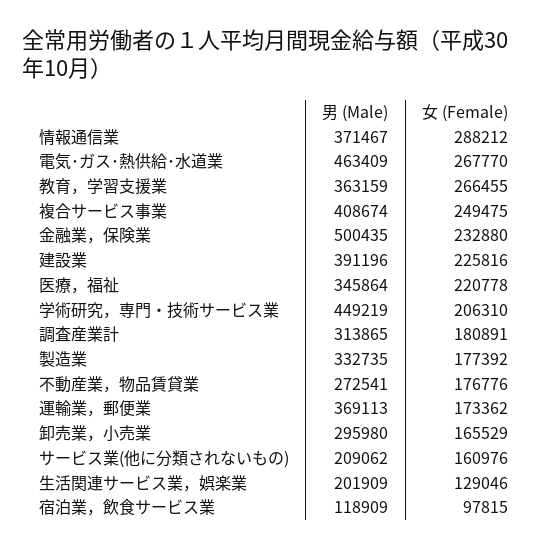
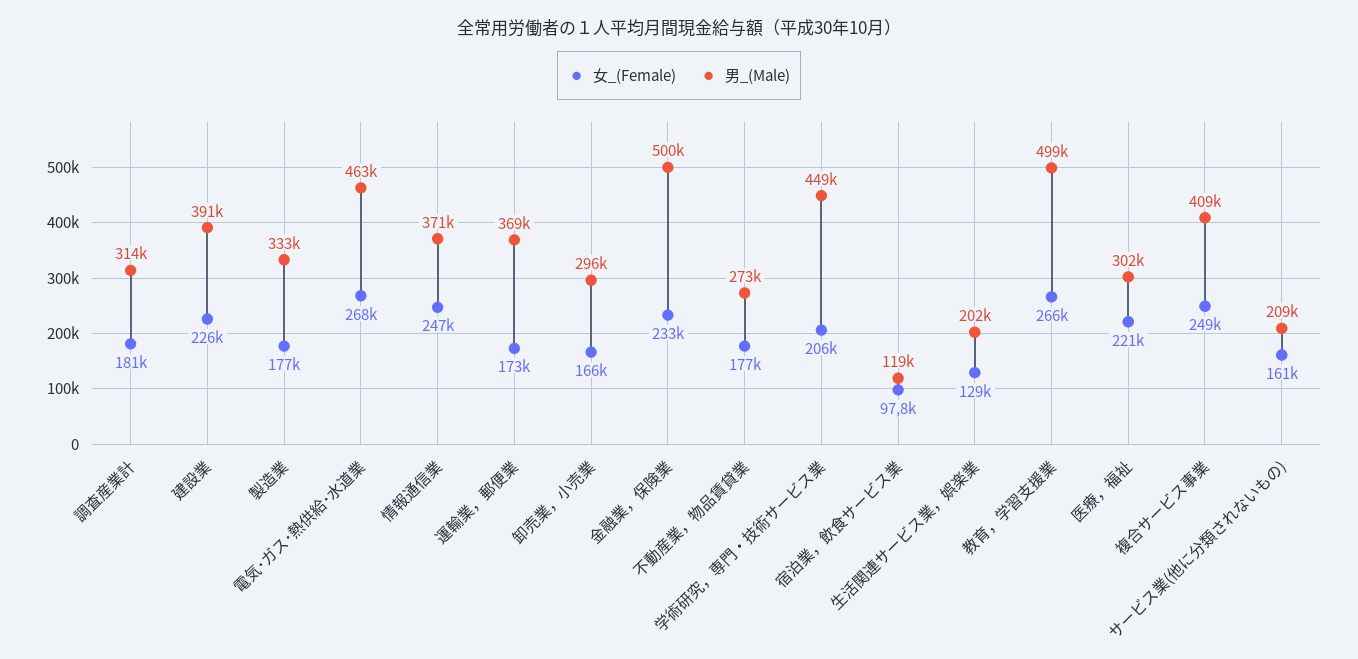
  {
    "男 (Male)": {
      "情報通信業": 371467,
      "電気･ガス･熱供給･水道業": 463409,
-     "教育，学習支援業": 363159,
+     "教育，学習支援業": 499000,
      "複合サービス事業": 408674,
      "金融業，保険業": 500435,
      "建設業": 391196,
-     "医療，福祉": 345864,
+     "医療，福祉": 302000,
      "学術研究，専門・技術サービス業": 449219,
      "調査産業計": 313865,
      "製造業": 332735,
      "不動産業，物品賃貸業": 272541,
      "運輸業，郵便業": 369113,
      "卸売業，小売業": 295980,
      "サービス業(他に分類されないもの)": 209062,
      "生活関連サービス業，娯楽業": 201909,
      "宿泊業，飲食サービス業": 118909
    },
    "女 (Female)": {
-     "情報通信業": 288212,
+     "情報通信業": 247000,
      "電気･ガス･熱供給･水道業": 267770,
      "教育，学習支援業": 266455,
      "複合サービス事業": 249475,
      "金融業，保険業": 232880,
      "建設業": 225816,
      "医療，福祉": 220778,
      "学術研究，専門・技術サービス業": 206310,
      "調査産業計": 180891,
      "製造業": 177392,
      "不動産業，物品賃貸業": 176776,
      "運輸業，郵便業": 173362,
      "卸売業，小売業": 165529,
      "サービス業(他に分類されないもの)": 160976,
      "生活関連サービス業，娯楽業": 129046,
      "宿泊業，飲食サービス業": 97815
    }
  }

